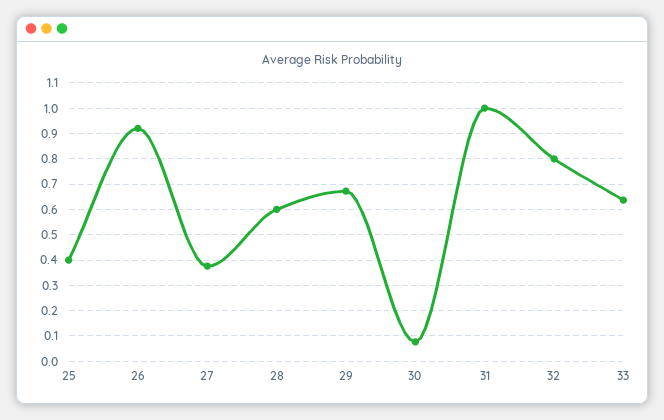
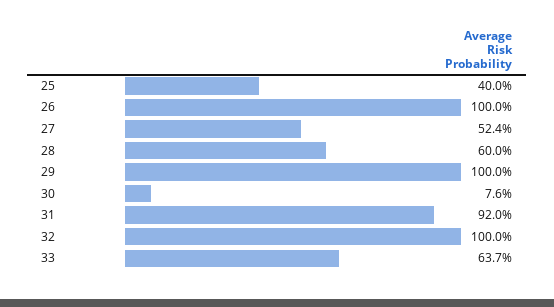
  {
    "25": 0.4,
-   "26": 0.925,
+   "26": 1,
-   "27": 0.375,
+   "27": 0.524,
    "28": 0.6,
-   "29": 0.675,
+   "29": 1,
    "30": 0.076,
-   "31": 1,
+   "31": 0.92,
-   "32": 0.8,
+   "32": 1,
    "33": 0.637
  }

